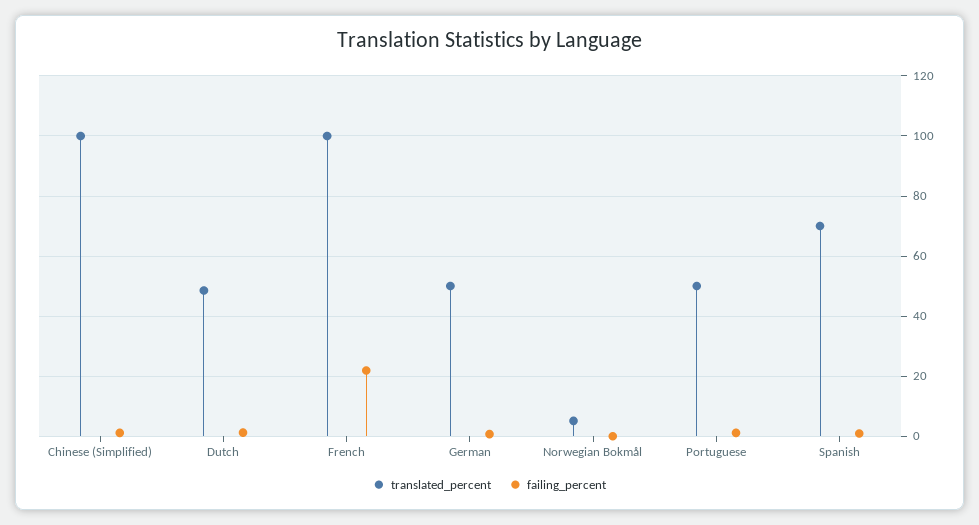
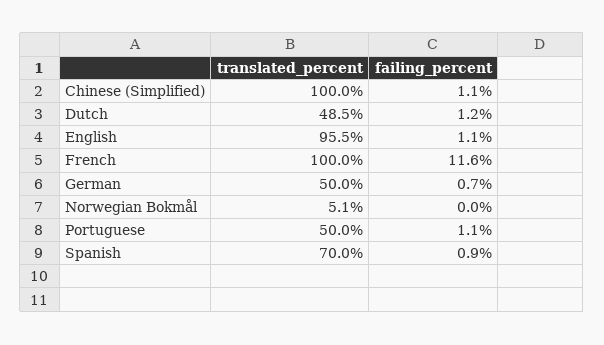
  {
    "translated_percent": {
      "Chinese (Simplified)": 100,
      "Dutch": 48.5,
      "French": 100,
      "German": 50,
      "Norwegian Bokmål": 5.1,
      "Portuguese": 50,
-     "Spanish": 70
+     "Spanish": 70,
+     "English": 95.5
    },
    "failing_percent": {
      "Chinese (Simplified)": 1.1,
      "Dutch": 1.2,
-     "French": 22,
+     "French": 11.6,
      "German": 0.7,
      "Norwegian Bokmål": 0,
      "Portuguese": 1.1,
-     "Spanish": 0.9
+     "Spanish": 0.9,
+     "English": 1.1
    }
  }

